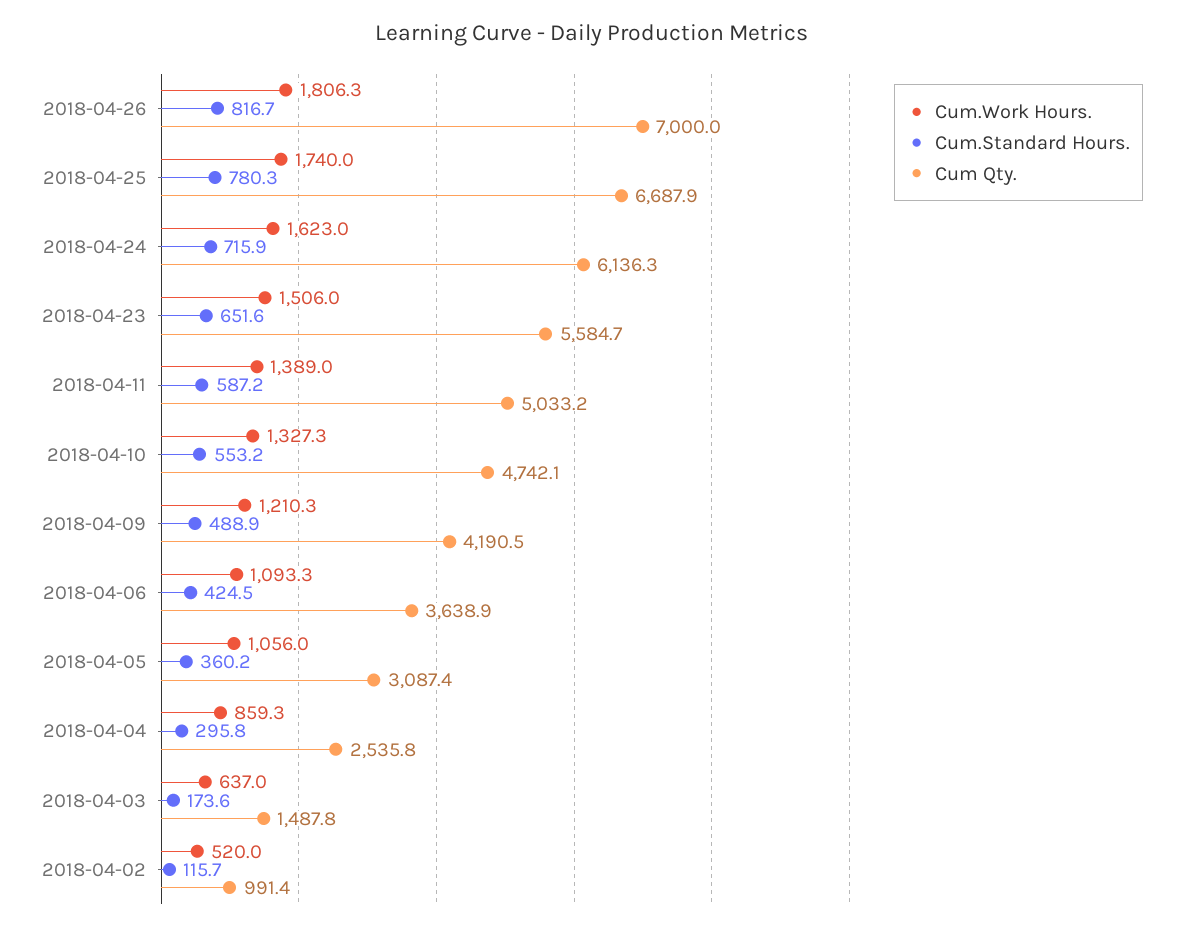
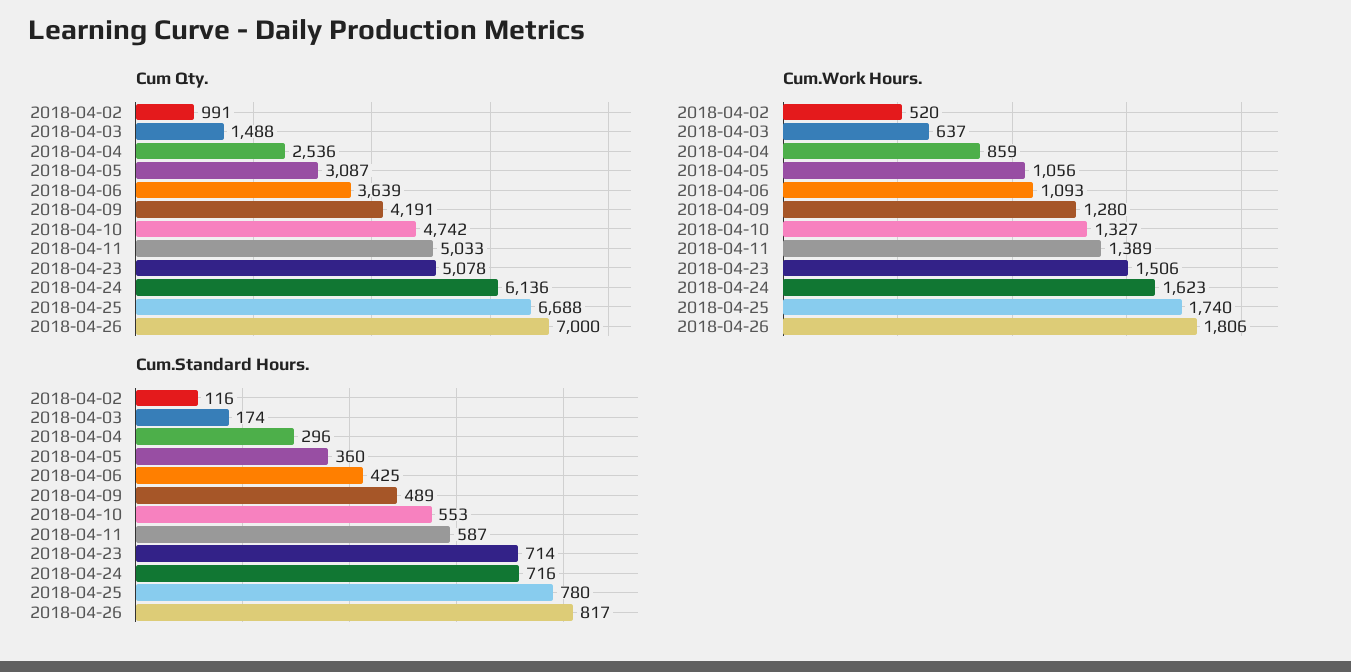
  {
    "Cum.Work Hours.": {
      "2018-04-26": 1806.3,
      "2018-04-25": 1740,
      "2018-04-24": 1623,
      "2018-04-23": 1506,
      "2018-04-11": 1389,
      "2018-04-10": 1327.3,
-     "2018-04-09": 1210.3,
+     "2018-04-09": 1280,
      "2018-04-06": 1093.3,
      "2018-04-05": 1056,
      "2018-04-04": 859.3,
      "2018-04-03": 637,
      "2018-04-02": 520
    },
    "Cum.Standard Hours.": {
      "2018-04-26": 816.7,
      "2018-04-25": 780.3,
      "2018-04-24": 715.9,
-     "2018-04-23": 651.6,
+     "2018-04-23": 714,
      "2018-04-11": 587.2,
      "2018-04-10": 553.2,
      "2018-04-09": 488.9,
      "2018-04-06": 424.5,
      "2018-04-05": 360.2,
      "2018-04-04": 295.8,
      "2018-04-03": 173.6,
      "2018-04-02": 115.7
    },
    "Cum Qty.": {
      "2018-04-26": 7000,
      "2018-04-25": 6687.9,
      "2018-04-24": 6136.3,
-     "2018-04-23": 5584.7,
+     "2018-04-23": 5078,
      "2018-04-11": 5033.2,
      "2018-04-10": 4742.1,
      "2018-04-09": 4190.5,
      "2018-04-06": 3638.9,
      "2018-04-05": 3087.4,
      "2018-04-04": 2535.8,
      "2018-04-03": 1487.8,
      "2018-04-02": 991.4
    }
  }

